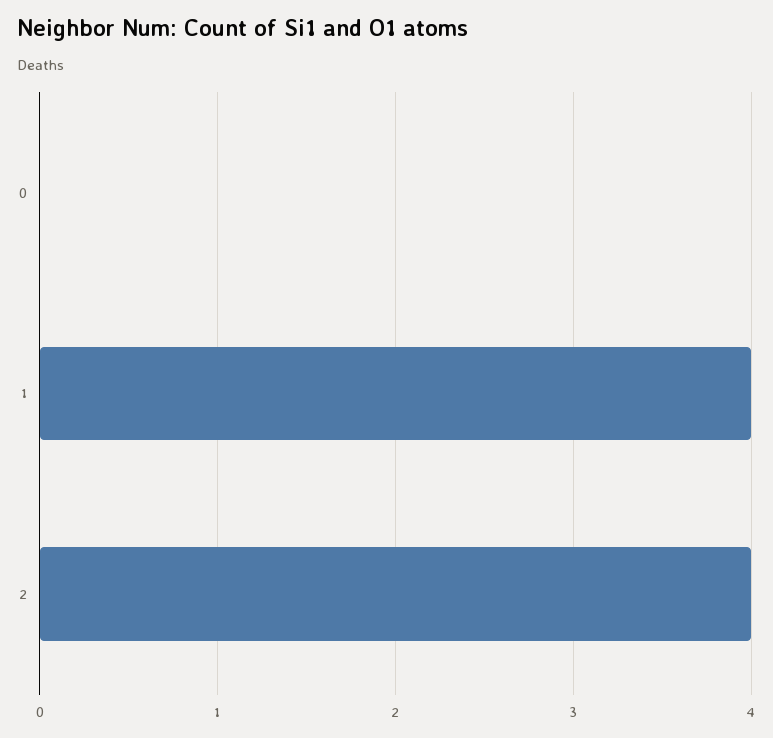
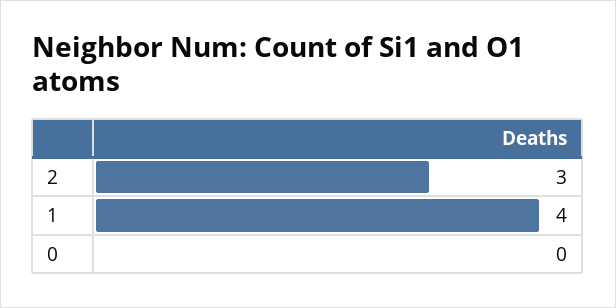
  {
    "0": 0,
    "1": 4,
-   "2": 4
+   "2": 3
  }

